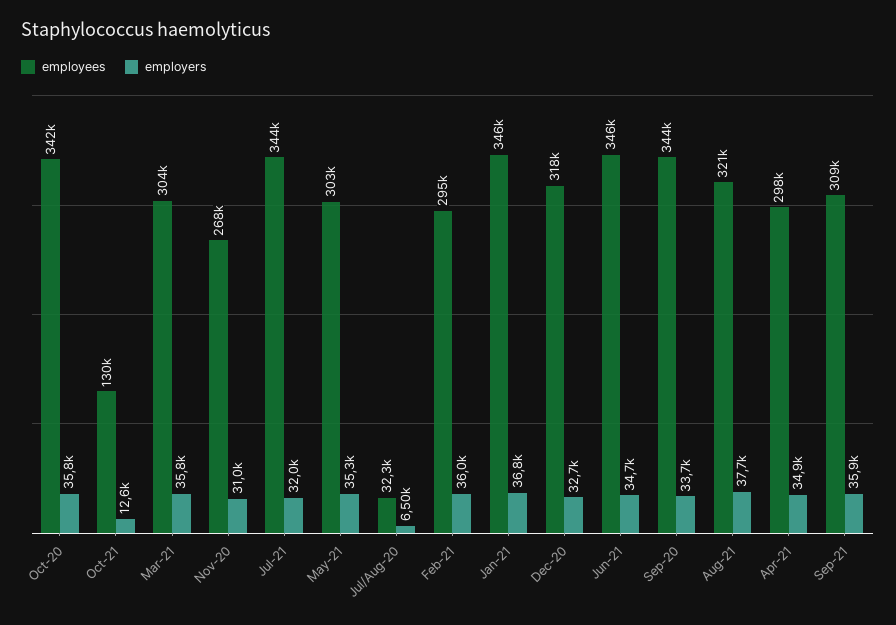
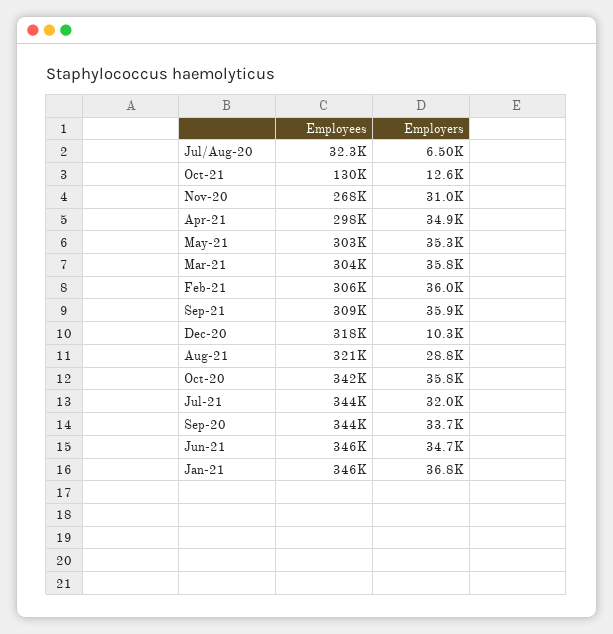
  {
    "employees": {
      "Oct-20": 342000,
      "Oct-21": 130000,
      "Mar-21": 304000,
      "Nov-20": 268000,
      "Jul-21": 344000,
      "May-21": 303000,
      "Jul/Aug-20": 32300,
-     "Feb-21": 295000,
+     "Feb-21": 306000,
      "Jan-21": 346000,
      "Dec-20": 318000,
      "Jun-21": 346000,
      "Sep-20": 344000,
      "Aug-21": 321000,
      "Apr-21": 298000,
      "Sep-21": 309000
    },
    "employers": {
      "Oct-20": 35800,
      "Oct-21": 12600,
      "Mar-21": 35800,
      "Nov-20": 31000,
      "Jul-21": 32000,
      "May-21": 35300,
      "Jul/Aug-20": 6500,
      "Feb-21": 36000,
      "Jan-21": 36800,
-     "Dec-20": 32700,
+     "Dec-20": 10300,
      "Jun-21": 34700,
      "Sep-20": 33700,
-     "Aug-21": 37700,
+     "Aug-21": 28800,
      "Apr-21": 34900,
      "Sep-21": 35900
    }
  }

